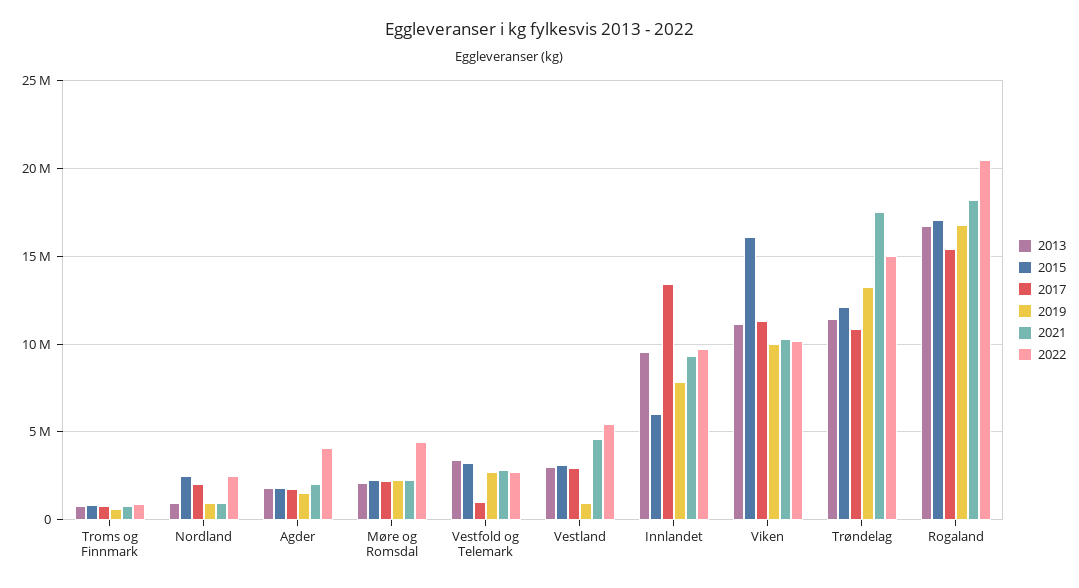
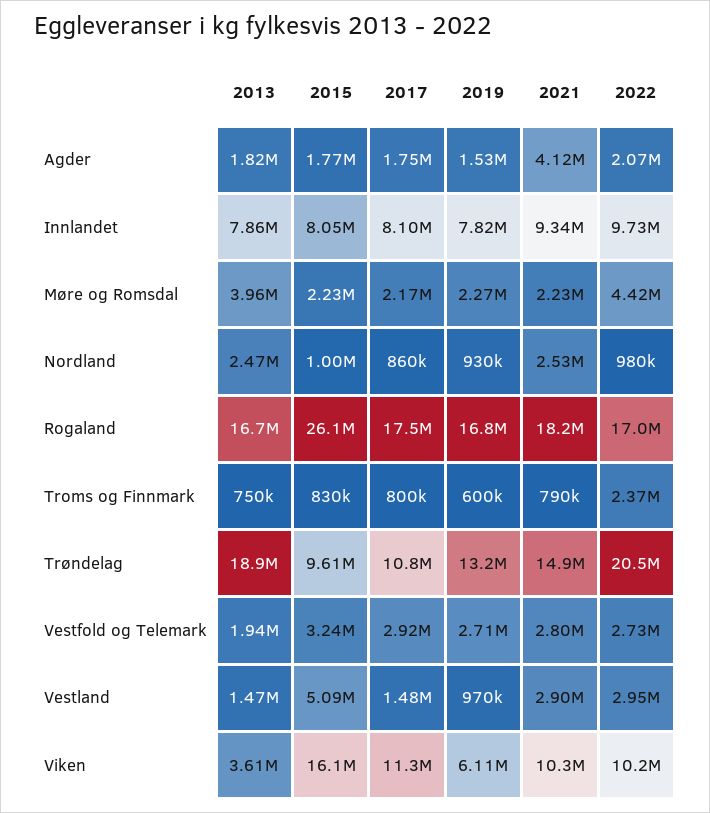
  {
    "2013": {
      "Troms og Finnmark": 750000,
-     "Nordland": 1000000,
+     "Nordland": 2470000,
      "Agder": 1820000,
-     "Møre og Romsdal": 2000000,
+     "Møre og Romsdal": 3960000,
-     "Vestfold og Telemark": 3500000,
+     "Vestfold og Telemark": 1940000,
-     "Vestland": 3000000,
+     "Vestland": 1470000,
-     "Innlandet": 9500000,
+     "Innlandet": 7860000,
-     "Viken": 11000000,
+     "Viken": 3610000,
-     "Trøndelag": 11500000,
+     "Trøndelag": 18900000,
      "Rogaland": 16700000
    },
    "2015": {
      "Troms og Finnmark": 830000,
-     "Nordland": 2500000,
+     "Nordland": 1000000,
      "Agder": 1770000,
      "Møre og Romsdal": 2230000,
      "Vestfold og Telemark": 3240000,
-     "Vestland": 3000000,
+     "Vestland": 5090000,
-     "Innlandet": 6000000,
+     "Innlandet": 8050000,
      "Viken": 16100000,
-     "Trøndelag": 12000000,
+     "Trøndelag": 9610000,
-     "Rogaland": 17000000
+     "Rogaland": 26100000
    },
    "2017": {
      "Troms og Finnmark": 800000,
-     "Nordland": 2000000,
+     "Nordland": 860000,
      "Agder": 1750000,
      "Møre og Romsdal": 2170000,
-     "Vestfold og Telemark": 1000000,
+     "Vestfold og Telemark": 2920000,
-     "Vestland": 3000000,
+     "Vestland": 1480000,
-     "Innlandet": 13500000,
+     "Innlandet": 8100000,
      "Viken": 11300000,
      "Trøndelag": 10800000,
-     "Rogaland": 15500000
+     "Rogaland": 17500000
    },
    "2019": {
      "Troms og Finnmark": 600000,
      "Nordland": 930000,
      "Agder": 1530000,
      "Møre og Romsdal": 2270000,
      "Vestfold og Telemark": 2710000,
      "Vestland": 970000,
      "Innlandet": 7820000,
-     "Viken": 10000000,
+     "Viken": 6110000,
      "Trøndelag": 13200000,
      "Rogaland": 16800000
    },
    "2021": {
      "Troms og Finnmark": 790000,
-     "Nordland": 1000000,
+     "Nordland": 2530000,
-     "Agder": 2000000,
+     "Agder": 4120000,
      "Møre og Romsdal": 2230000,
      "Vestfold og Telemark": 2800000,
-     "Vestland": 4500000,
+     "Vestland": 2900000,
      "Innlandet": 9340000,
      "Viken": 10300000,
-     "Trøndelag": 17500000,
+     "Trøndelag": 14900000,
      "Rogaland": 18200000
    },
    "2022": {
-     "Troms og Finnmark": 1000000,
+     "Troms og Finnmark": 2370000,
-     "Nordland": 2500000,
+     "Nordland": 980000,
-     "Agder": 4000000,
+     "Agder": 2070000,
      "Møre og Romsdal": 4420000,
      "Vestfold og Telemark": 2730000,
-     "Vestland": 5500000,
+     "Vestland": 2950000,
      "Innlandet": 9730000,
      "Viken": 10200000,
-     "Trøndelag": 15000000,
+     "Trøndelag": 20500000,
-     "Rogaland": 20500000
+     "Rogaland": 17000000
    }
  }

